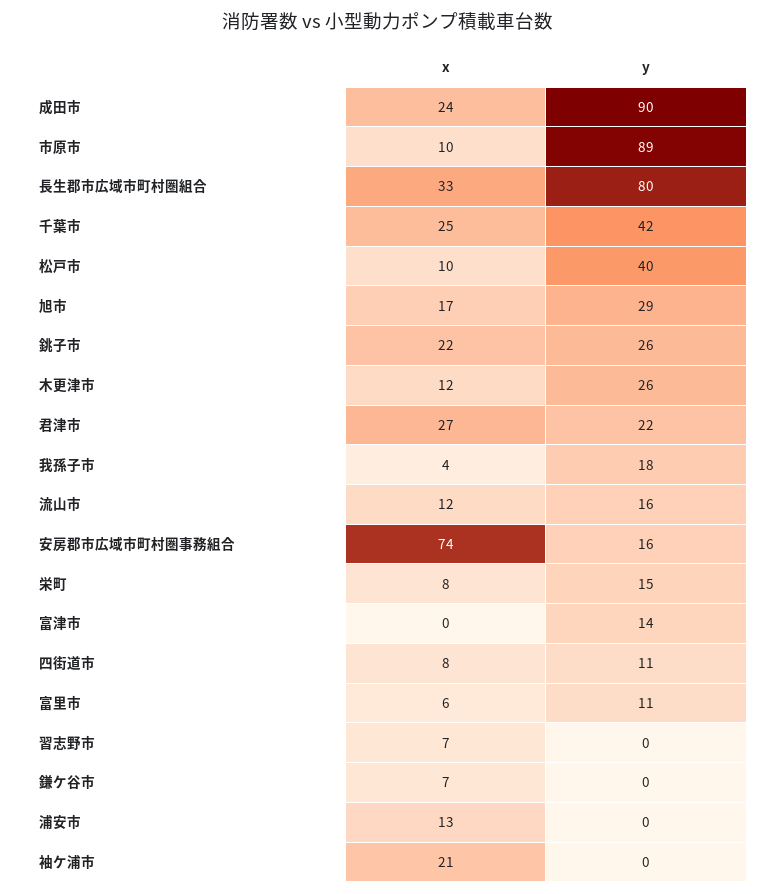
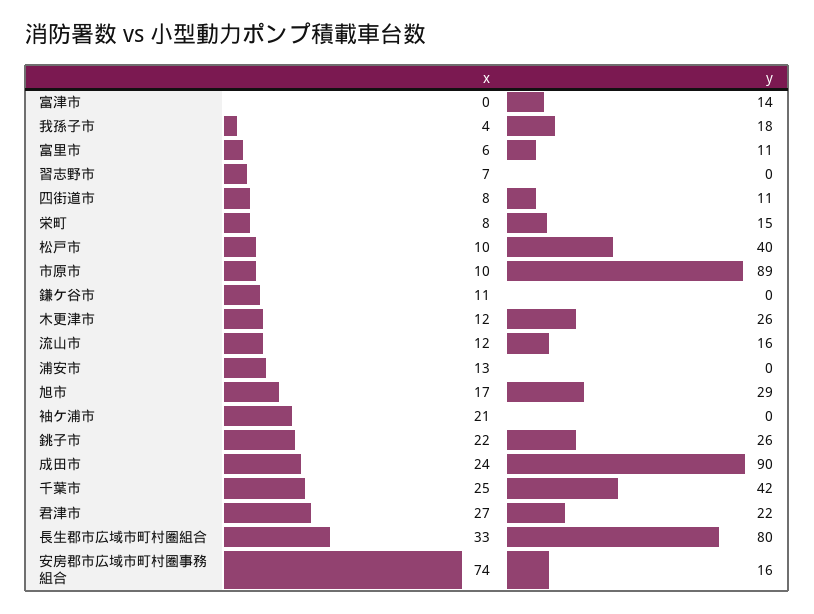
  {
    "x": {
      "成田市": 24,
      "市原市": 10,
      "長生郡市広域市町村圏組合": 33,
      "千葉市": 25,
      "松戸市": 10,
      "旭市": 17,
      "銚子市": 22,
      "木更津市": 12,
      "君津市": 27,
      "我孫子市": 4,
      "流山市": 12,
      "安房郡市広域市町村圏事務組合": 74,
      "栄町": 8,
      "富津市": 0,
      "四街道市": 8,
      "富里市": 6,
      "習志野市": 7,
-     "鎌ケ谷市": 7,
+     "鎌ケ谷市": 11,
      "浦安市": 13,
      "袖ケ浦市": 21
    },
    "y": {
      "成田市": 90,
      "市原市": 89,
      "長生郡市広域市町村圏組合": 80,
      "千葉市": 42,
      "松戸市": 40,
      "旭市": 29,
      "銚子市": 26,
      "木更津市": 26,
      "君津市": 22,
      "我孫子市": 18,
      "流山市": 16,
      "安房郡市広域市町村圏事務組合": 16,
      "栄町": 15,
      "富津市": 14,
      "四街道市": 11,
      "富里市": 11,
      "習志野市": 0,
      "鎌ケ谷市": 0,
      "浦安市": 0,
      "袖ケ浦市": 0
    }
  }

